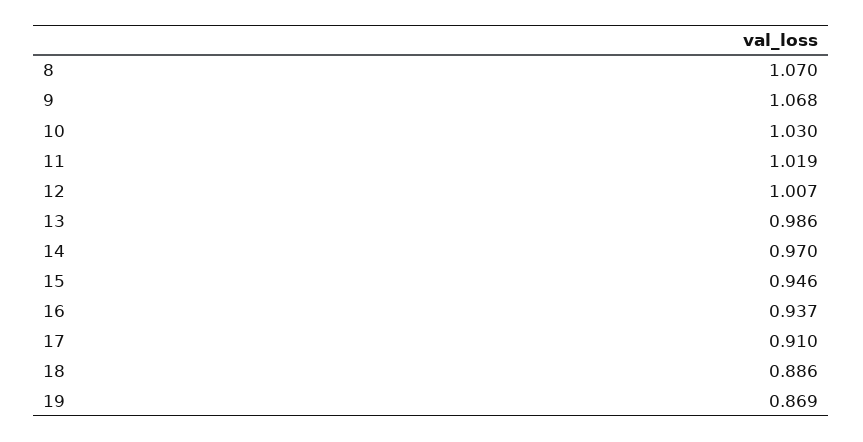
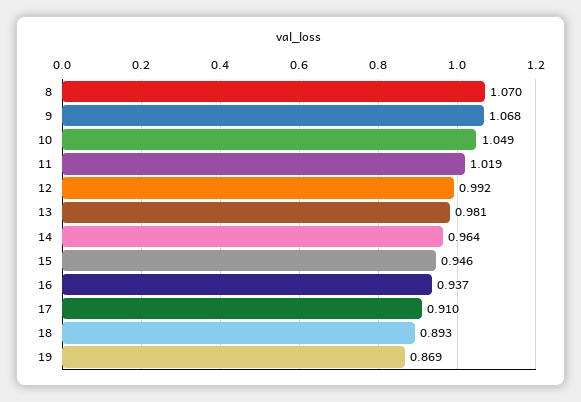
  {
    "8": 1.07,
    "9": 1.068,
-   "10": 1.03,
+   "10": 1.049,
    "11": 1.019,
-   "12": 1.007,
+   "12": 0.992,
-   "13": 0.986,
+   "13": 0.981,
-   "14": 0.97,
+   "14": 0.964,
    "15": 0.946,
    "16": 0.937,
    "17": 0.91,
-   "18": 0.886,
+   "18": 0.893,
    "19": 0.869
  }

